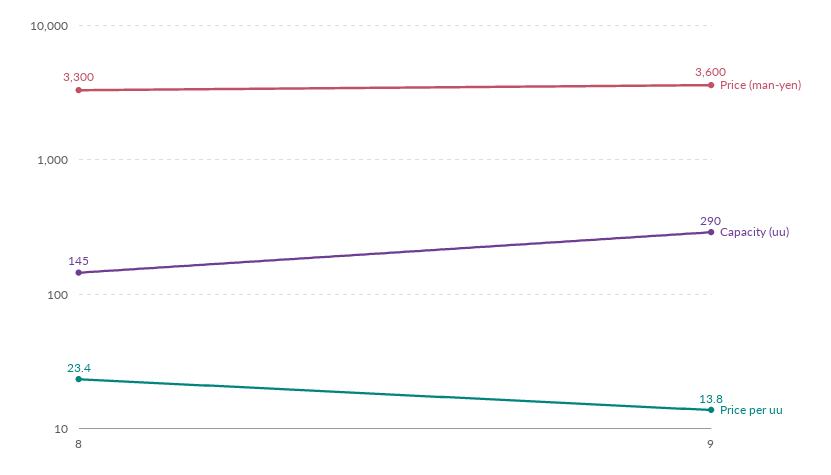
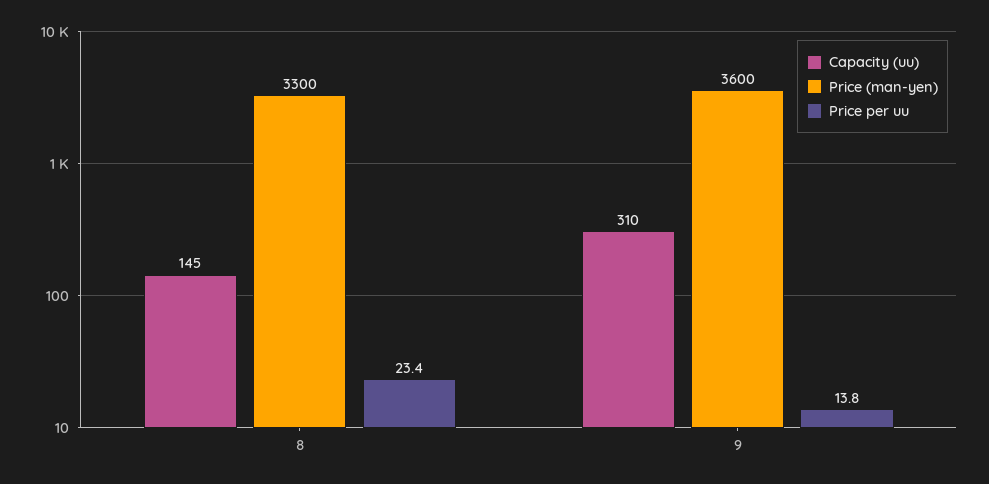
  {
    "Price (man-yen)": {
      "8": 3300,
      "9": 3600
    },
    "Capacity (uu)": {
      "8": 145,
-     "9": 290
+     "9": 310
    },
    "Price per uu": {
      "8": 23.4,
      "9": 13.8
    }
  }

